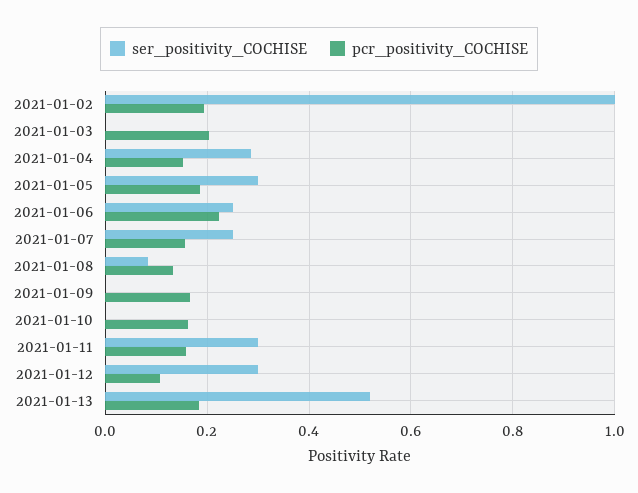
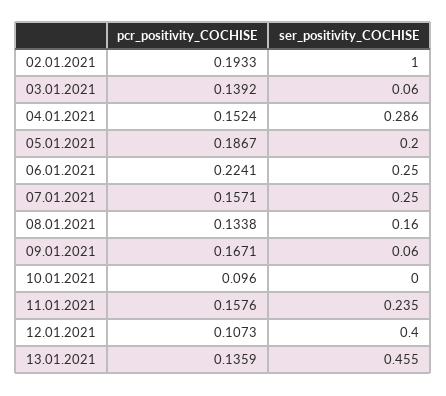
  {
    "ser_positivity_COCHISE": {
      "2021-01-02": 1,
-     "2021-01-03": 0,
+     "2021-01-03": 0.06,
      "2021-01-04": 0.286,
-     "2021-01-05": 0.3,
+     "2021-01-05": 0.2,
      "2021-01-06": 0.25,
      "2021-01-07": 0.25,
-     "2021-01-08": 0.08,
+     "2021-01-08": 0.16,
-     "2021-01-09": 0,
+     "2021-01-09": 0.06,
      "2021-01-10": 0,
-     "2021-01-11": 0.3,
+     "2021-01-11": 0.235,
-     "2021-01-12": 0.3,
+     "2021-01-12": 0.4,
-     "2021-01-13": 0.52
+     "2021-01-13": 0.455
    },
    "pcr_positivity_COCHISE": {
      "2021-01-02": 0.1933,
-     "2021-01-03": 0.2,
+     "2021-01-03": 0.1392,
      "2021-01-04": 0.1524,
      "2021-01-05": 0.1867,
      "2021-01-06": 0.2241,
      "2021-01-07": 0.1571,
      "2021-01-08": 0.1338,
      "2021-01-09": 0.1671,
-     "2021-01-10": 0.16,
+     "2021-01-10": 0.096,
      "2021-01-11": 0.1576,
      "2021-01-12": 0.1073,
-     "2021-01-13": 0.18
+     "2021-01-13": 0.1359
    }
  }

